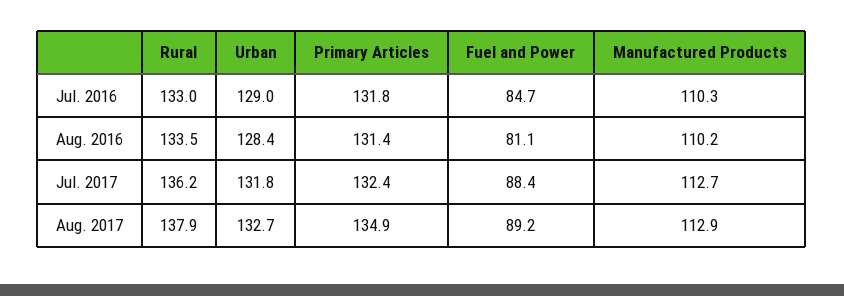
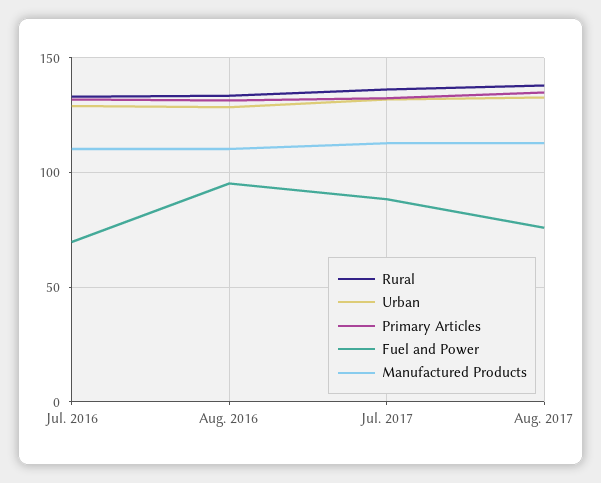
  {
    "Rural": {
      "Jul. 2016": 133,
      "Aug. 2016": 133.5,
      "Jul. 2017": 136.2,
      "Aug. 2017": 137.9
    },
    "Urban": {
      "Jul. 2016": 129,
      "Aug. 2016": 128.4,
      "Jul. 2017": 131.8,
      "Aug. 2017": 132.7
    },
    "Primary Articles": {
      "Jul. 2016": 131.8,
      "Aug. 2016": 131.4,
      "Jul. 2017": 132.4,
      "Aug. 2017": 134.9
    },
    "Fuel and Power": {
-     "Jul. 2016": 84.7,
+     "Jul. 2016": 70,
-     "Aug. 2016": 81.1,
+     "Aug. 2016": 95,
      "Jul. 2017": 88.4,
-     "Aug. 2017": 89.2
+     "Aug. 2017": 75
    },
    "Manufactured Products": {
      "Jul. 2016": 110.3,
      "Aug. 2016": 110.2,
      "Jul. 2017": 112.7,
      "Aug. 2017": 112.9
    }
  }

